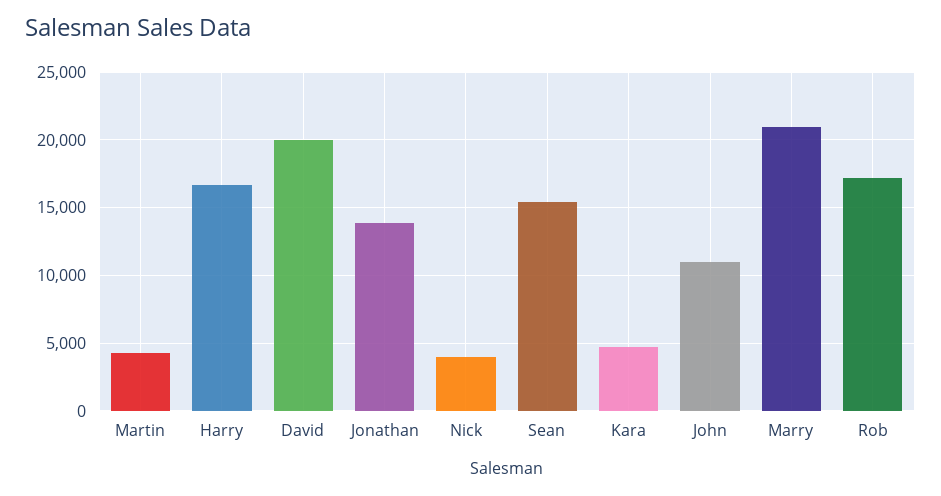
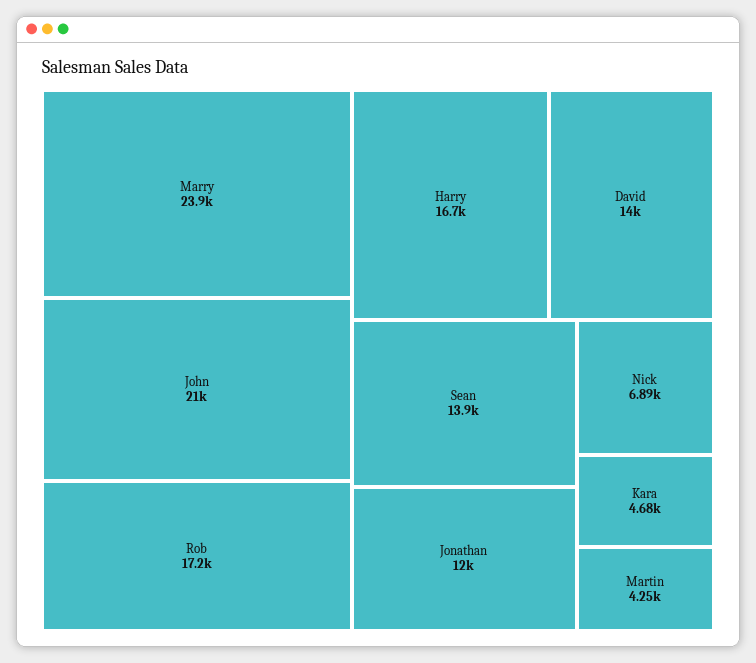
  {
    "Martin": 4250,
    "Harry": 16700,
-   "David": 20000,
+   "David": 14000,
-   "Jonathan": 14000,
+   "Jonathan": 12000,
-   "Nick": 4000,
+   "Nick": 6890,
-   "Sean": 15500,
+   "Sean": 13900,
    "Kara": 4680,
-   "John": 11000,
+   "John": 21000,
-   "Marry": 21000,
+   "Marry": 23900,
    "Rob": 17200
  }

